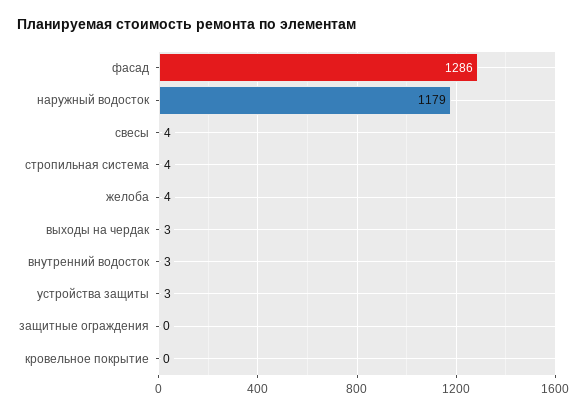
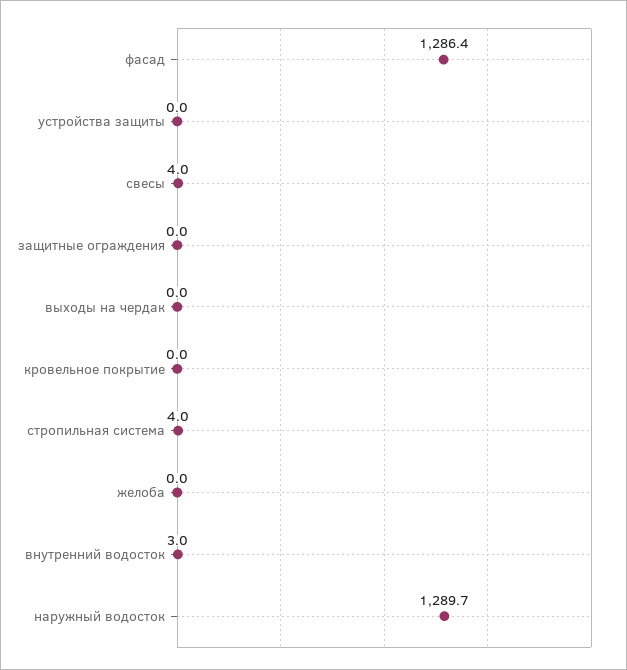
  {
    "фасад": 1286.4,
-   "наружный водосток": 1179,
+   "наружный водосток": 1289.7,
    "свесы": 4,
    "стропильная система": 4,
-   "желоба": 4,
+   "желоба": 0,
-   "выходы на чердак": 3,
+   "выходы на чердак": 0,
    "внутренний водосток": 3,
-   "устройства защиты": 3,
+   "устройства защиты": 0,
    "защитные ограждения": 0,
    "кровельное покрытие": 0
  }

